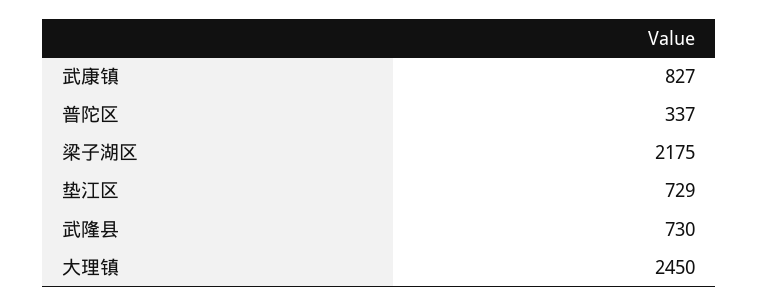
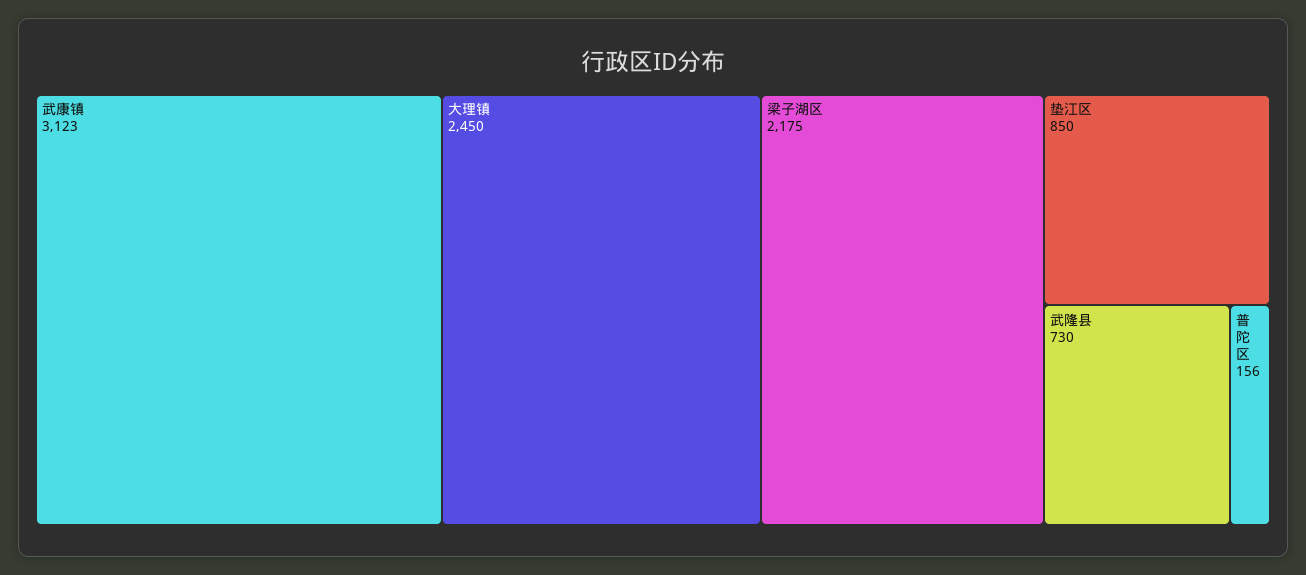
  {
-   "武康镇": 827,
+   "武康镇": 3123,
-   "普陀区": 337,
+   "普陀区": 156,
    "梁子湖区": 2175,
-   "垫江区": 729,
+   "垫江区": 850,
    "武隆县": 730,
    "大理镇": 2450
  }

